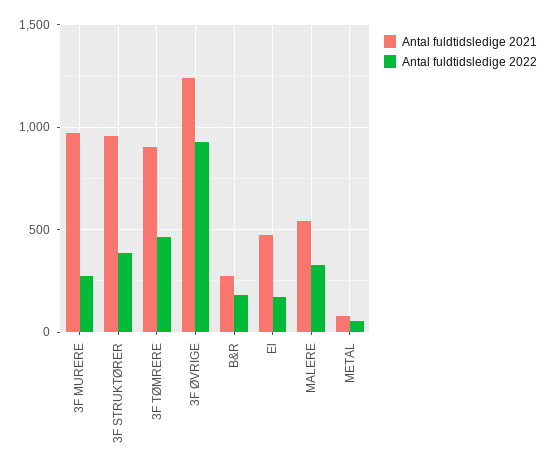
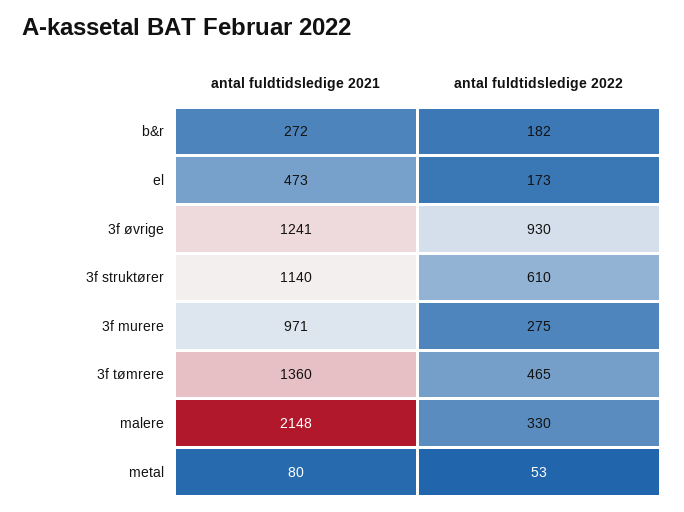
  {
    "Antal fuldtidsledige 2021": {
      "3F MURERE": 971,
-     "3F STRUKTØRER": 950,
+     "3F STRUKTØRER": 1140,
-     "3F TØMRERE": 900,
+     "3F TØMRERE": 1360,
      "3F ØVRIGE": 1241,
      "B&R": 272,
      "El": 473,
-     "MALERE": 550,
+     "MALERE": 2148,
      "METAL": 80
    },
    "Antal fuldtidsledige 2022": {
      "3F MURERE": 275,
-     "3F STRUKTØRER": 400,
+     "3F STRUKTØRER": 610,
      "3F TØMRERE": 465,
      "3F ØVRIGE": 930,
      "B&R": 182,
      "El": 173,
      "MALERE": 330,
      "METAL": 53
    }
  }

